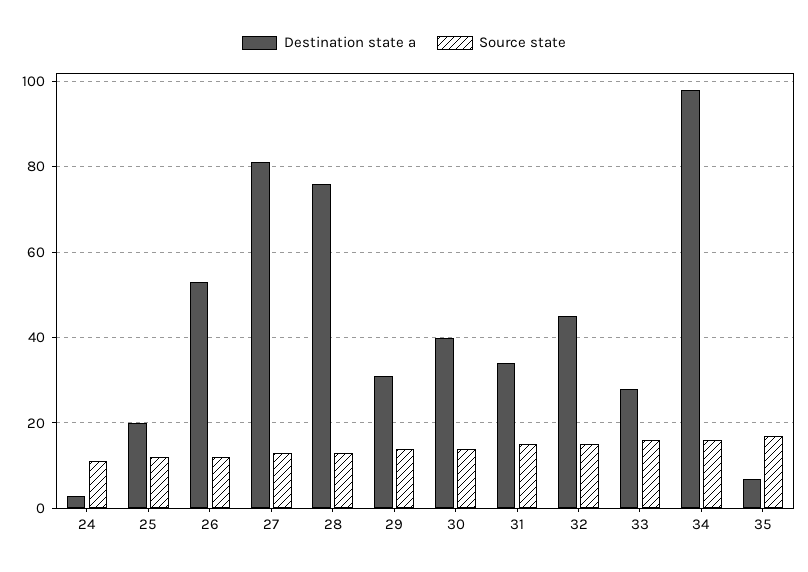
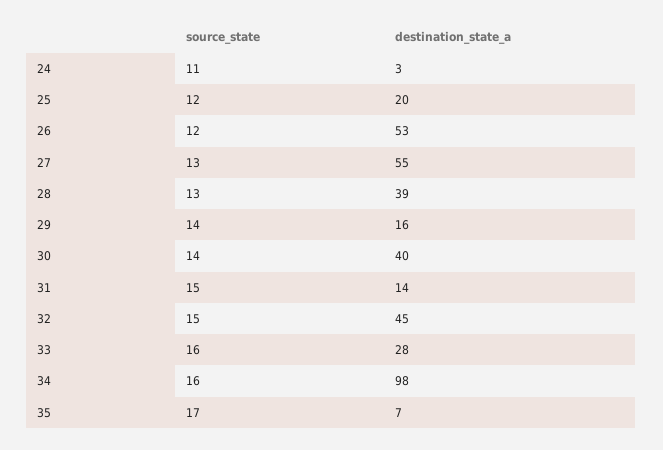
  {
    "Destination state a": {
      "24": 3,
      "25": 20,
      "26": 53,
-     "27": 80,
+     "27": 55,
-     "28": 75,
+     "28": 39,
-     "29": 30,
+     "29": 16,
      "30": 40,
-     "31": 35,
+     "31": 14,
      "32": 45,
      "33": 28,
      "34": 98,
      "35": 7
    },
    "Source state": {
      "24": 11,
      "25": 12,
      "26": 12,
      "27": 13,
      "28": 13,
      "29": 14,
      "30": 14,
      "31": 15,
      "32": 15,
      "33": 16,
      "34": 16,
      "35": 17
    }
  }

